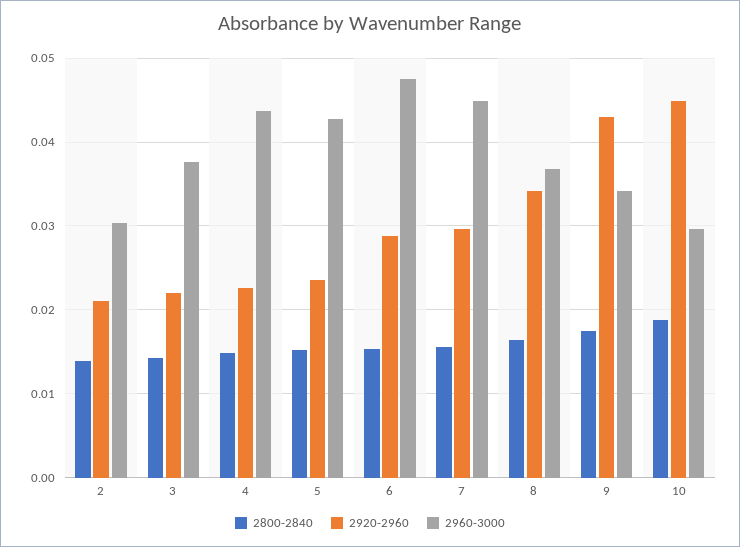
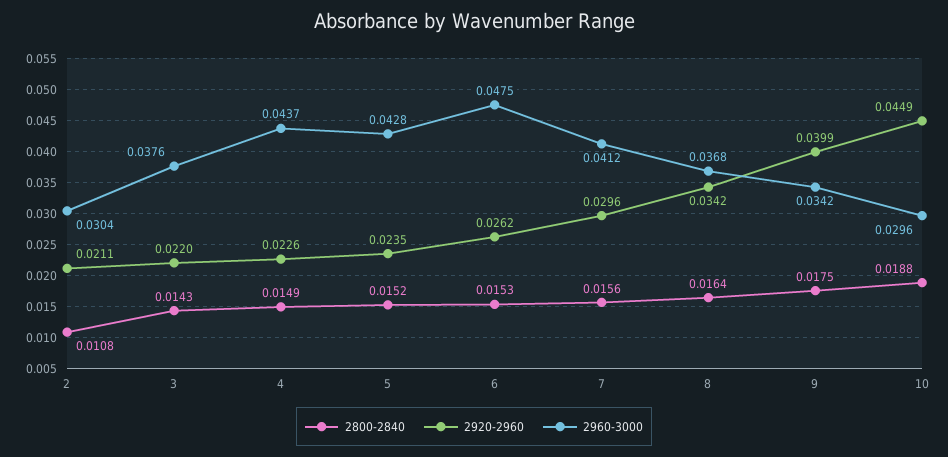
  {
    "2800-2840": {
-     "2": 0.014,
+     "2": 0.0108,
      "3": 0.0143,
      "4": 0.0149,
      "5": 0.0152,
      "6": 0.0153,
      "7": 0.0156,
      "8": 0.0164,
      "9": 0.0175,
      "10": 0.0188
    },
    "2920-2960": {
      "2": 0.0211,
      "3": 0.022,
      "4": 0.0226,
      "5": 0.0235,
-     "6": 0.029,
+     "6": 0.0262,
      "7": 0.0296,
      "8": 0.0342,
-     "9": 0.043,
+     "9": 0.0399,
      "10": 0.0449
    },
    "2960-3000": {
      "2": 0.0304,
      "3": 0.0376,
      "4": 0.0437,
      "5": 0.0428,
      "6": 0.0475,
-     "7": 0.045,
+     "7": 0.0412,
      "8": 0.0368,
      "9": 0.0342,
      "10": 0.0296
    }
  }

